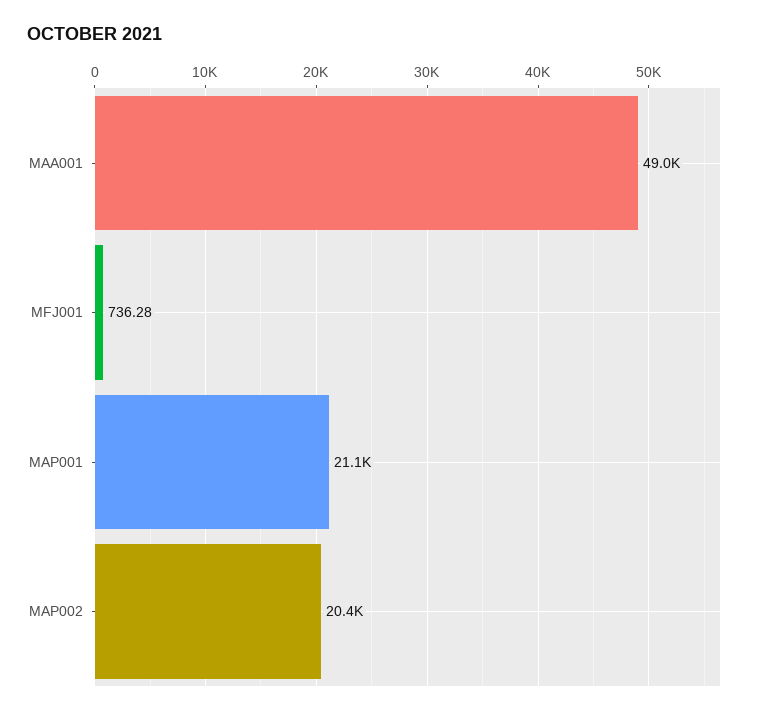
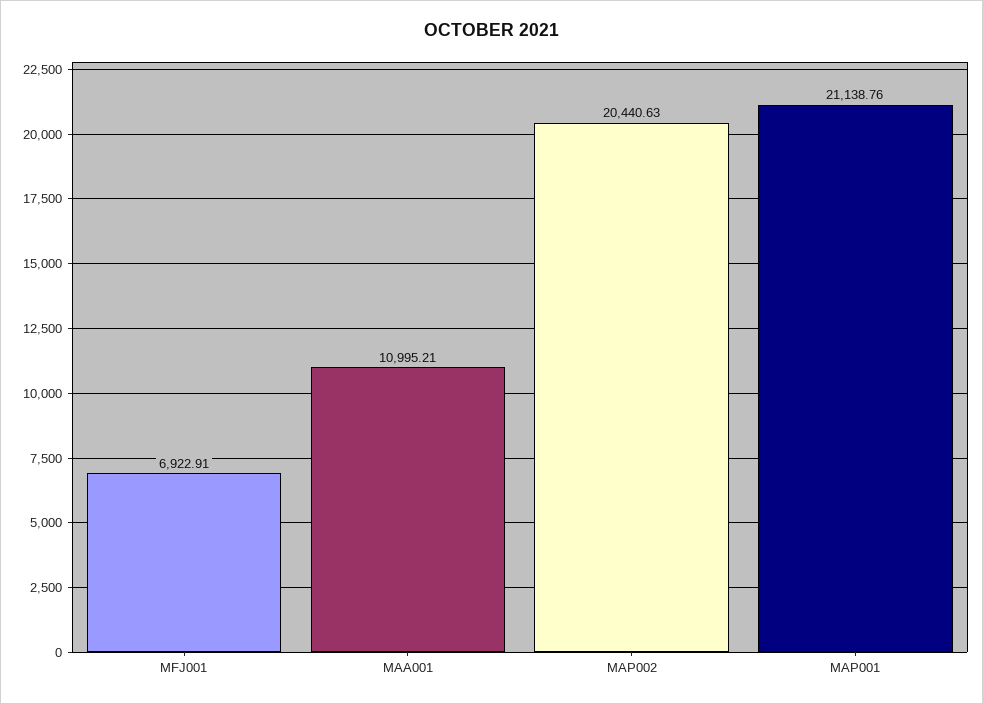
  {
-   "MAA001": 49000,
+   "MAA001": 10995.21,
-   "MFJ001": 736.28,
+   "MFJ001": 6922.91,
    "MAP001": 21138.76,
    "MAP002": 20440.63
  }

